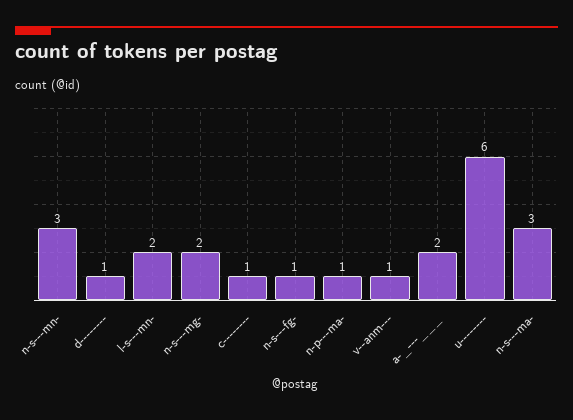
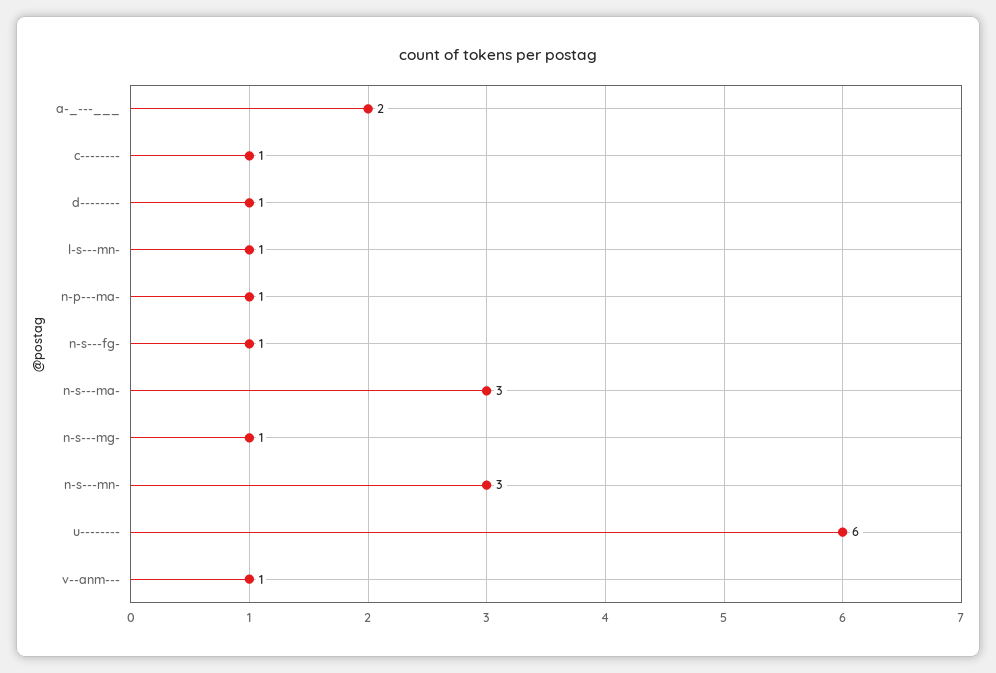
  {
    "n-s---mn-": 3,
    "d--------": 1,
-   "l-s---mn-": 2,
+   "l-s---mn-": 1,
-   "n-s---mg-": 2,
+   "n-s---mg-": 1,
    "c--------": 1,
    "n-s---fg-": 1,
    "n-p---ma-": 1,
    "v--anm---": 1,
    "a-_---___": 2,
    "u--------": 6,
    "n-s---ma-": 3
  }

